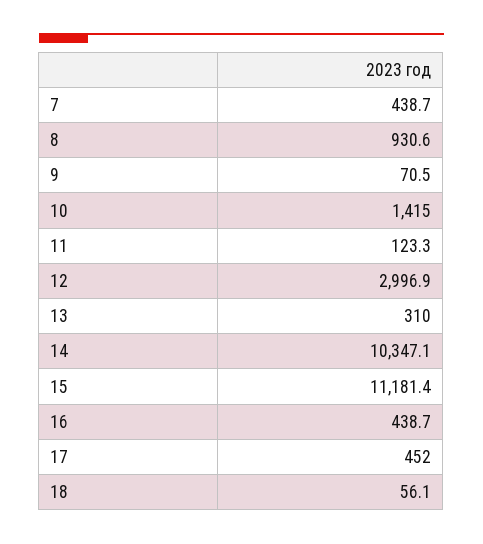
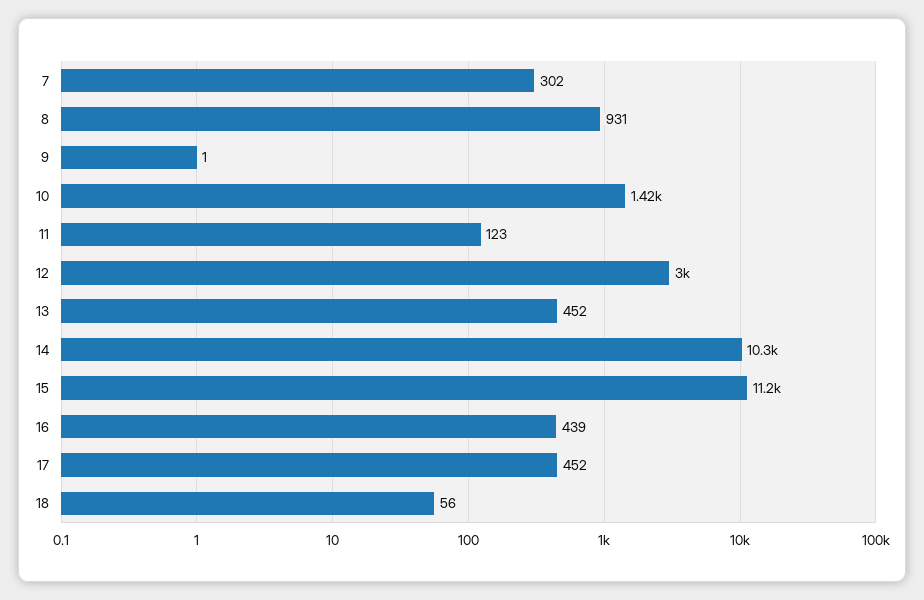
  {
-   "7": 438.7,
+   "7": 302,
    "8": 930.6,
-   "9": 70.5,
+   "9": 1,
    "10": 1415,
    "11": 123.3,
    "12": 2996.9,
-   "13": 310,
+   "13": 452,
    "14": 10347.1,
    "15": 11181.4,
    "16": 438.7,
    "17": 452,
    "18": 56.1
  }

